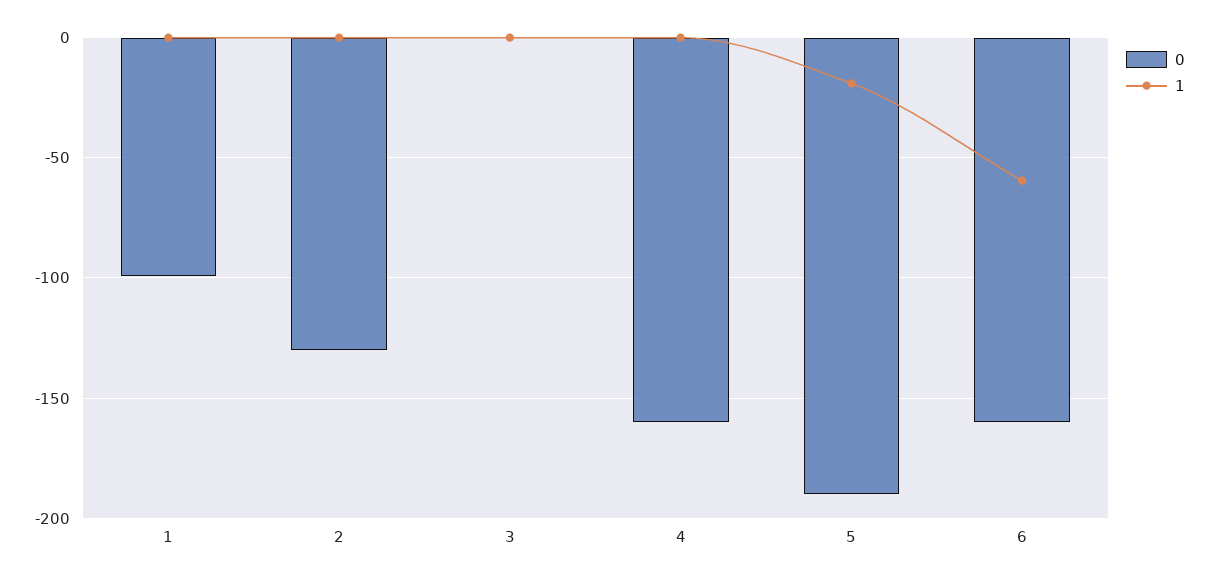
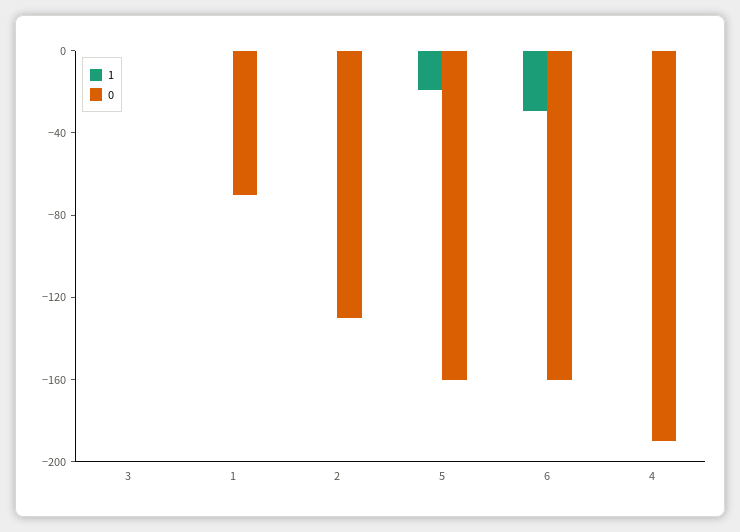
  {
    "0": {
-     "1": -100,
+     "1": -70,
      "2": -130,
      "3": 0,
-     "4": -160,
+     "4": -190,
-     "5": -190,
+     "5": -160,
      "6": -160
    },
    "1": {
      "1": 0,
      "2": 0,
      "3": 0,
      "4": 0,
      "5": -20,
-     "6": -60
+     "6": -30
    }
  }

